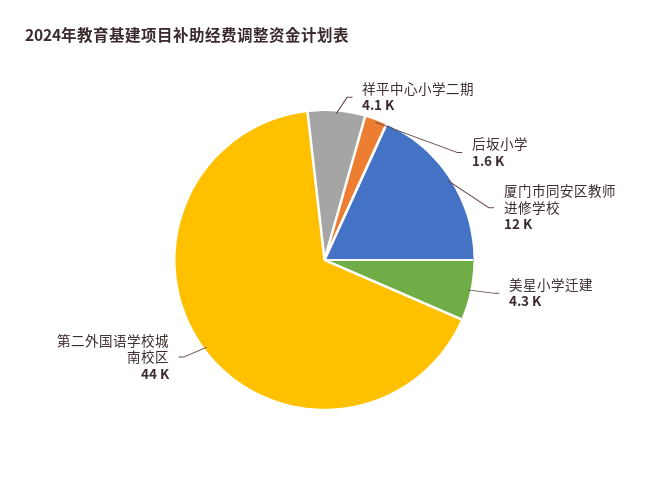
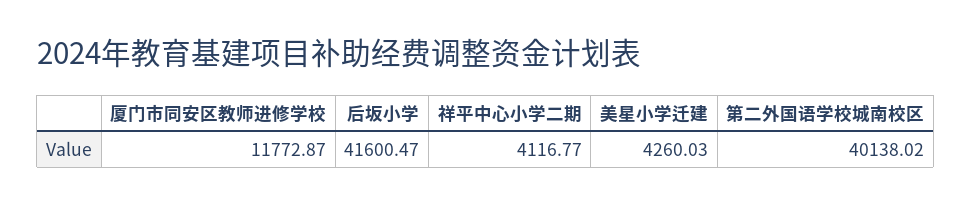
  {
    "祥平中心小学二期": 4116.77,
-   "后坂小学": 1600,
+   "后坂小学": 41600.47,
    "厦门市同安区教师进修学校": 11772.87,
    "美星小学迁建": 4260.03,
-   "第二外国语学校城南校区": 44000
+   "第二外国语学校城南校区": 40138.02
  }

